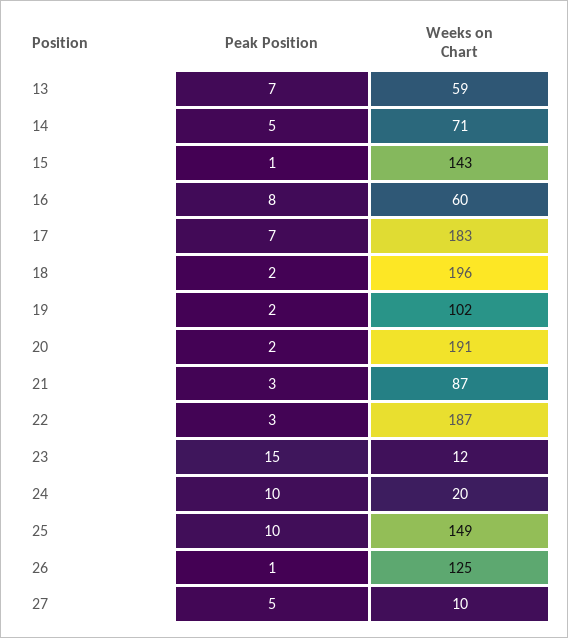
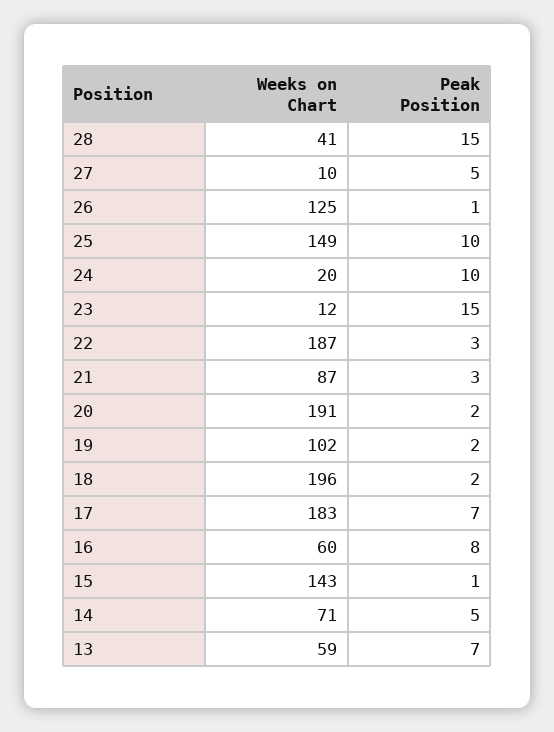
  {
    "Peak Position": {
      "13": 7,
      "14": 5,
      "15": 1,
      "16": 8,
      "17": 7,
      "18": 2,
      "19": 2,
      "20": 2,
      "21": 3,
      "22": 3,
      "23": 15,
      "24": 10,
      "25": 10,
      "26": 1,
-     "27": 5
+     "27": 5,
+     "28": 15
    },
    "Weeks on Chart": {
      "13": 59,
      "14": 71,
      "15": 143,
      "16": 60,
      "17": 183,
      "18": 196,
      "19": 102,
      "20": 191,
      "21": 87,
      "22": 187,
      "23": 12,
      "24": 20,
      "25": 149,
      "26": 125,
-     "27": 10
+     "27": 10,
+     "28": 41
    }
  }

